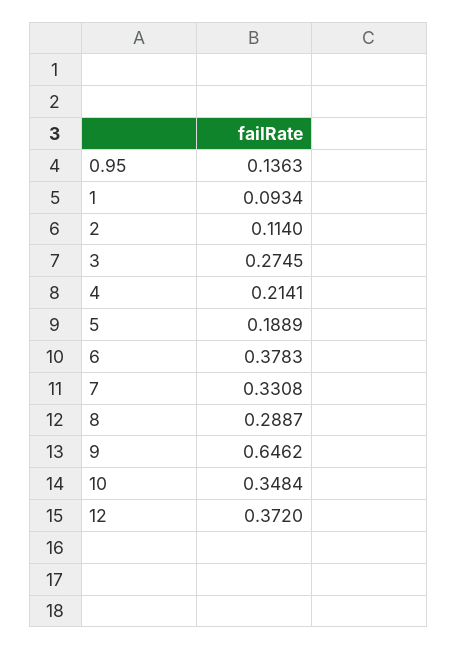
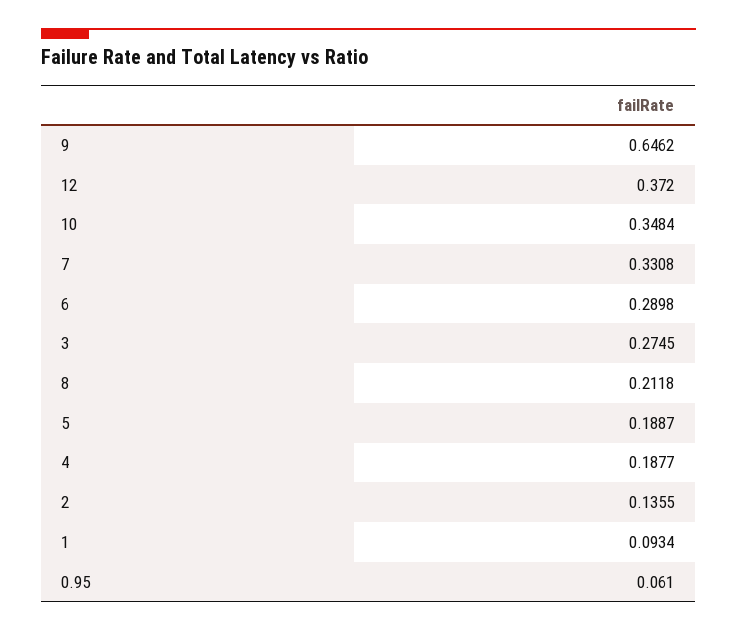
  {
-   "0.95": 0.1363,
+   "0.95": 0.061,
    "1": 0.0934,
-   "2": 0.114,
+   "2": 0.1355,
    "3": 0.2745,
-   "4": 0.2141,
+   "4": 0.1877,
-   "5": 0.1889,
+   "5": 0.1887,
-   "6": 0.3783,
+   "6": 0.2898,
    "7": 0.3308,
-   "8": 0.2887,
+   "8": 0.2118,
    "9": 0.6462,
    "10": 0.3484,
    "12": 0.372
  }

